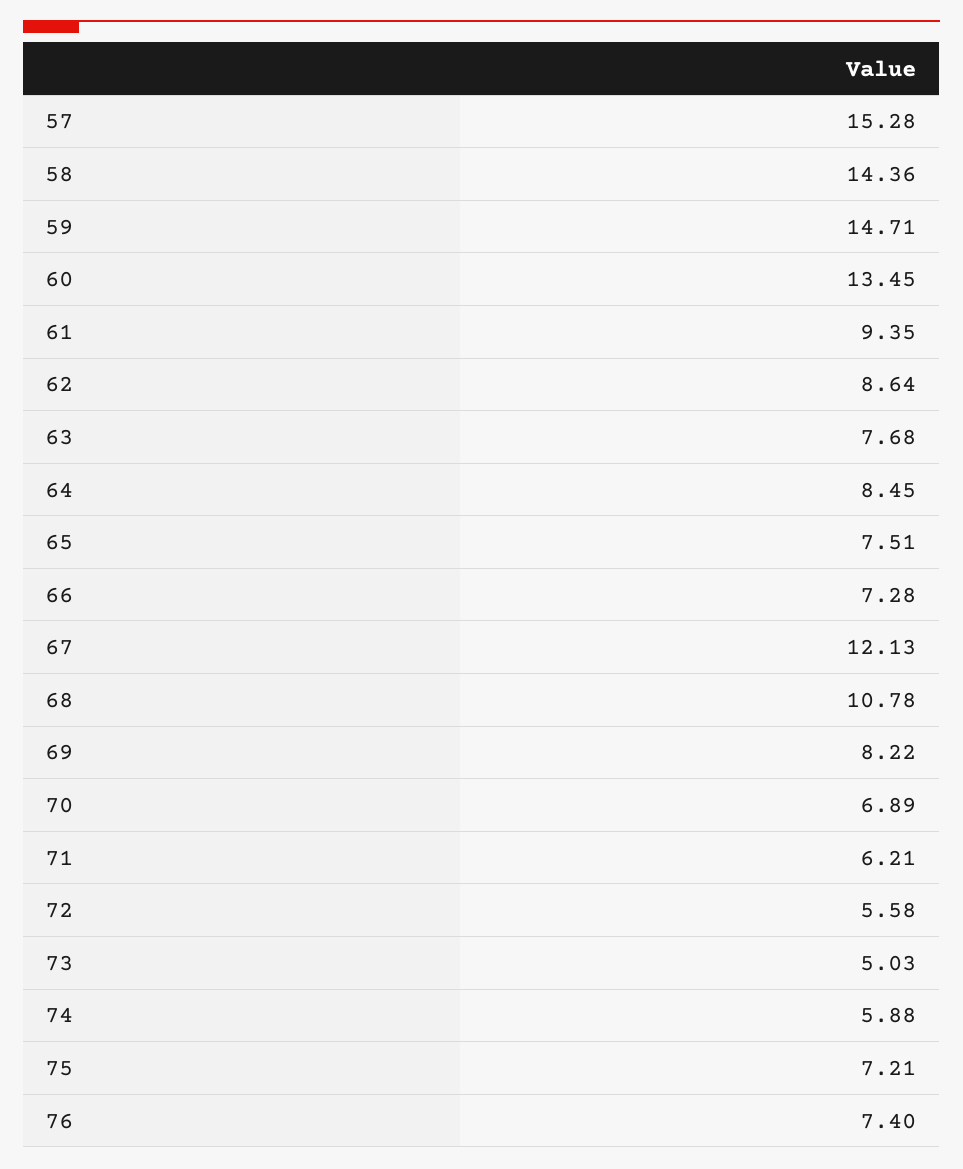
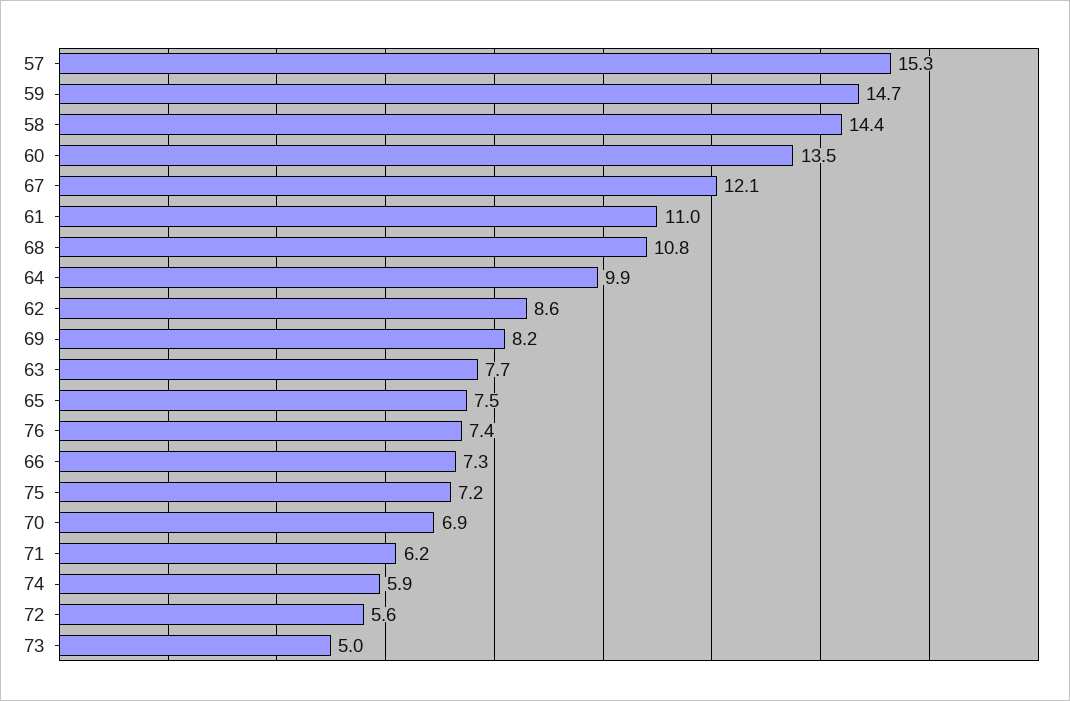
  {
    "57": 15.28,
    "58": 14.36,
    "59": 14.71,
    "60": 13.45,
-   "61": 9.35,
+   "61": 11,
    "62": 8.64,
    "63": 7.68,
-   "64": 8.45,
+   "64": 9.9,
    "65": 7.51,
    "66": 7.28,
    "67": 12.13,
    "68": 10.78,
    "69": 8.22,
    "70": 6.89,
    "71": 6.21,
    "72": 5.58,
    "73": 5.03,
    "74": 5.88,
    "75": 7.21,
    "76": 7.4
  }

